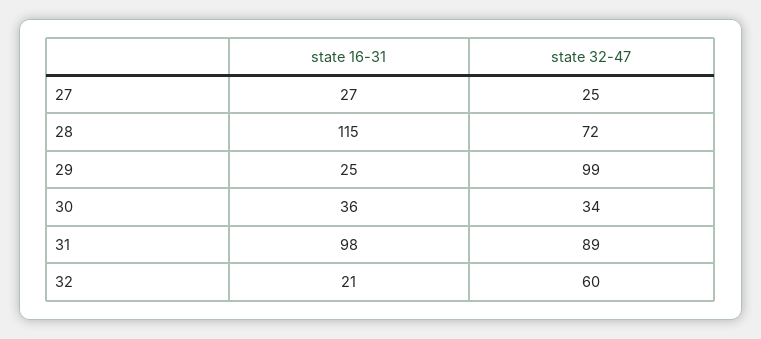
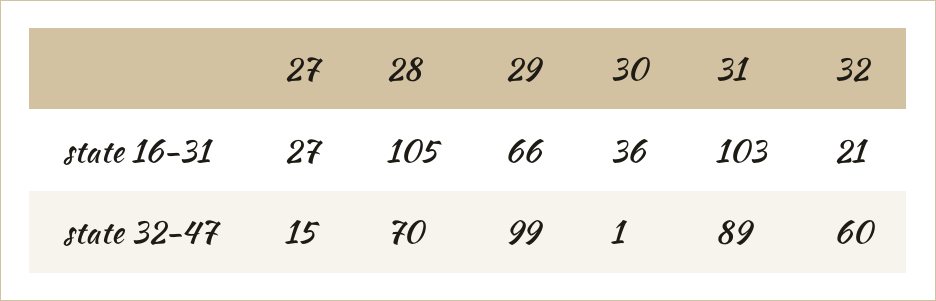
  {
    "state 16-31": {
      "27": 27,
-     "28": 115,
+     "28": 105,
-     "29": 25,
+     "29": 66,
      "30": 36,
-     "31": 98,
+     "31": 103,
      "32": 21
    },
    "state 32-47": {
-     "27": 25,
+     "27": 15,
-     "28": 72,
+     "28": 70,
      "29": 99,
-     "30": 34,
+     "30": 1,
      "31": 89,
      "32": 60
    }
  }

